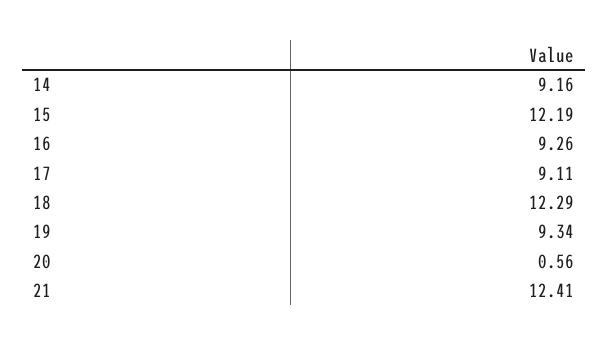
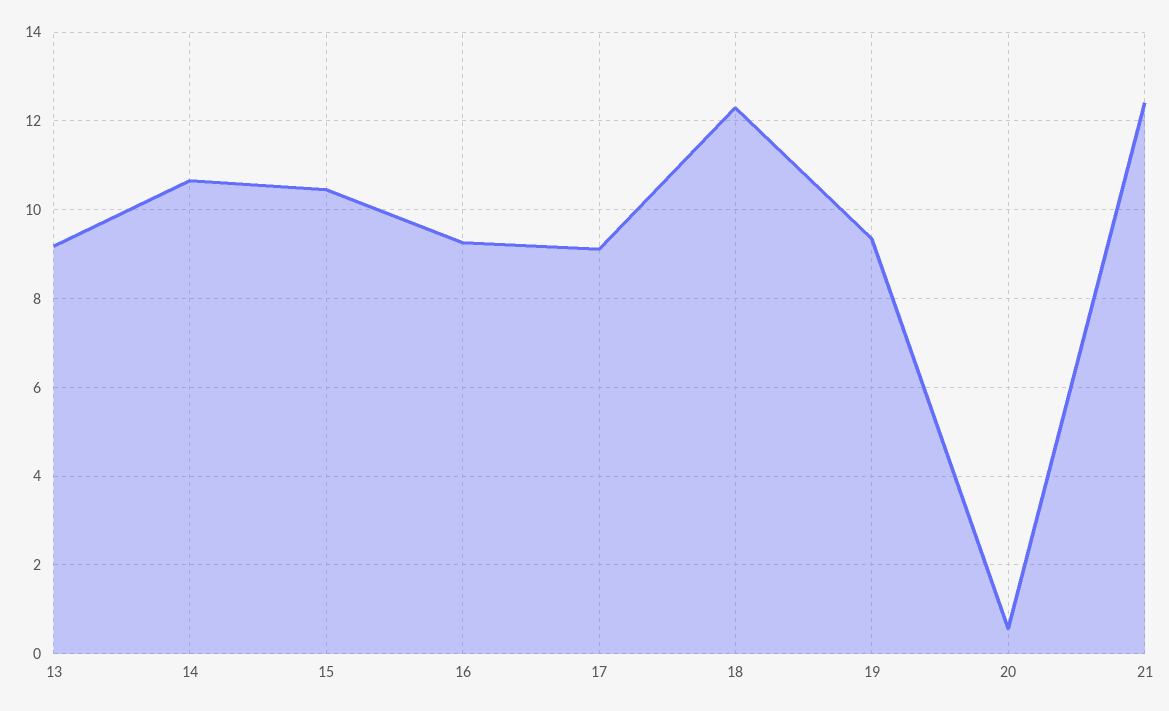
  {
-   "14": 9.16,
+   "14": 10.6,
-   "15": 12.19,
+   "15": 10.4,
    "16": 9.26,
    "17": 9.11,
    "18": 12.29,
    "19": 9.34,
    "20": 0.56,
-   "21": 12.41
+   "21": 12.41,
+   "13": 9.2
  }

